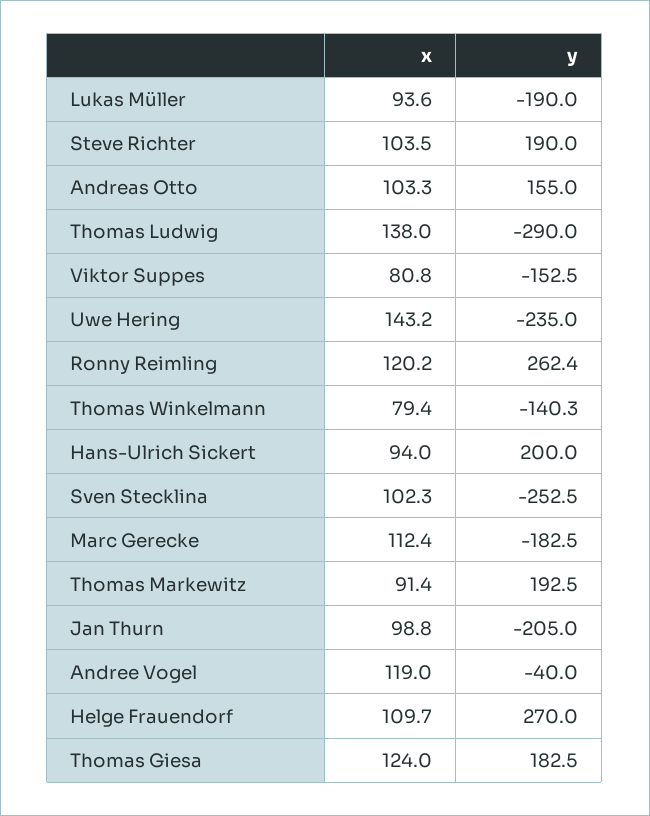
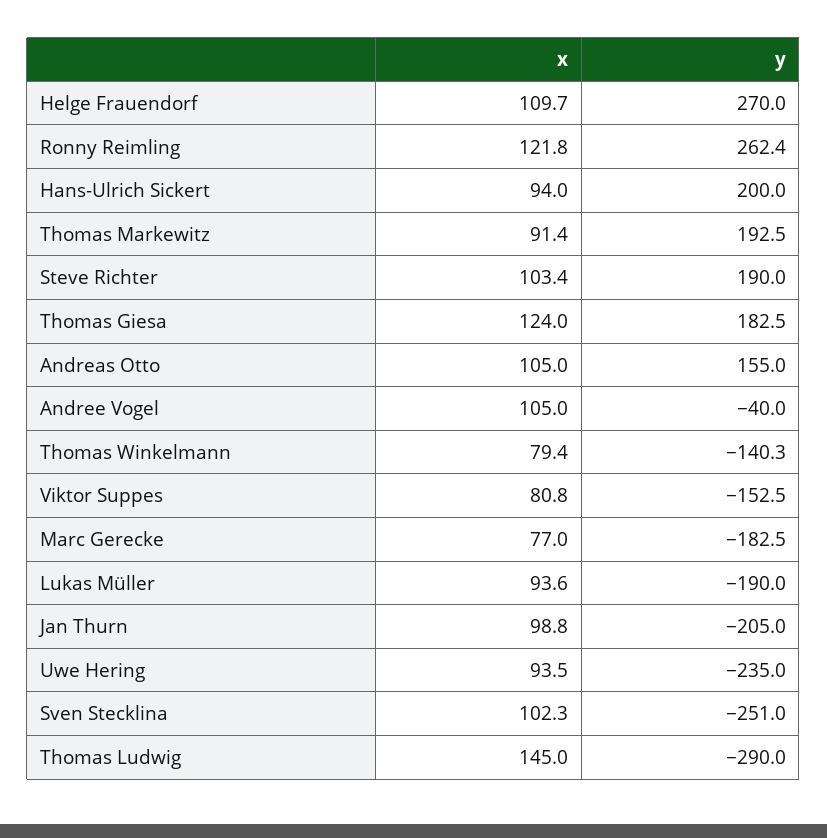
  {
    "x": {
      "Lukas Müller": 93.6,
-     "Steve Richter": 103.5,
+     "Steve Richter": 103.4,
-     "Andreas Otto": 103.3,
+     "Andreas Otto": 105,
-     "Thomas Ludwig": 138,
+     "Thomas Ludwig": 145,
      "Viktor Suppes": 80.8,
-     "Uwe Hering": 143.2,
+     "Uwe Hering": 93.5,
-     "Ronny Reimling": 120.2,
+     "Ronny Reimling": 121.8,
      "Thomas Winkelmann": 79.4,
      "Hans-Ulrich Sickert": 94,
      "Sven Stecklina": 102.3,
-     "Marc Gerecke": 112.4,
+     "Marc Gerecke": 77,
      "Thomas Markewitz": 91.4,
      "Jan Thurn": 98.8,
-     "Andree Vogel": 119,
+     "Andree Vogel": 105,
      "Helge Frauendorf": 109.7,
      "Thomas Giesa": 124
    },
    "y": {
      "Lukas Müller": -190,
      "Steve Richter": 190,
      "Andreas Otto": 155,
      "Thomas Ludwig": -290,
      "Viktor Suppes": -152.5,
      "Uwe Hering": -235,
      "Ronny Reimling": 262.4,
      "Thomas Winkelmann": -140.3,
      "Hans-Ulrich Sickert": 200,
-     "Sven Stecklina": -252.5,
+     "Sven Stecklina": -251,
      "Marc Gerecke": -182.5,
      "Thomas Markewitz": 192.5,
      "Jan Thurn": -205,
      "Andree Vogel": -40,
      "Helge Frauendorf": 270,
      "Thomas Giesa": 182.5
    }
  }

